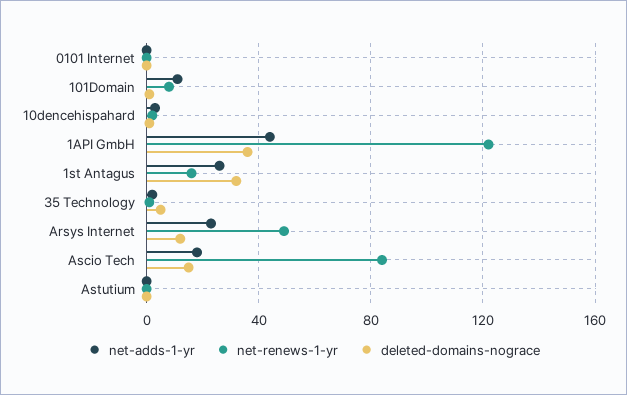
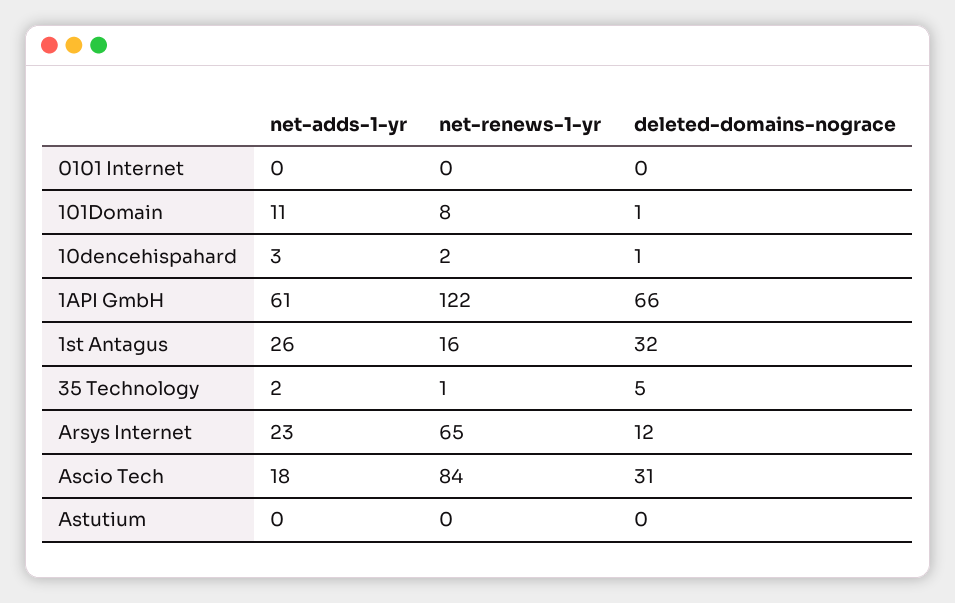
  {
    "net-adds-1-yr": {
      "0101 Internet": 0,
      "101Domain": 11,
      "10dencehispahard": 3,
-     "1API GmbH": 45,
+     "1API GmbH": 61,
      "1st Antagus": 26,
      "35 Technology": 2,
      "Arsys Internet": 23,
      "Ascio Tech": 18,
      "Astutium": 0
    },
    "net-renews-1-yr": {
      "0101 Internet": 0,
      "101Domain": 8,
      "10dencehispahard": 2,
      "1API GmbH": 122,
      "1st Antagus": 16,
      "35 Technology": 1,
-     "Arsys Internet": 50,
+     "Arsys Internet": 65,
      "Ascio Tech": 84,
      "Astutium": 0
    },
    "deleted-domains-nograce": {
      "0101 Internet": 0,
      "101Domain": 1,
      "10dencehispahard": 1,
-     "1API GmbH": 35,
+     "1API GmbH": 66,
      "1st Antagus": 32,
      "35 Technology": 5,
      "Arsys Internet": 12,
-     "Ascio Tech": 15,
+     "Ascio Tech": 31,
      "Astutium": 0
    }
  }

